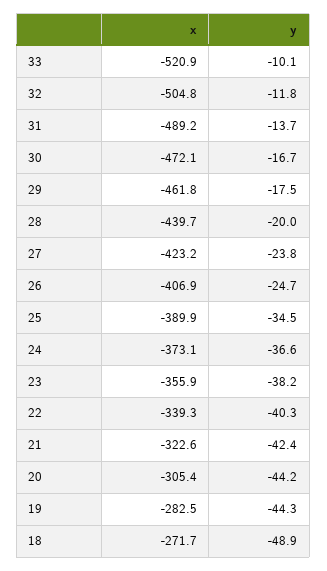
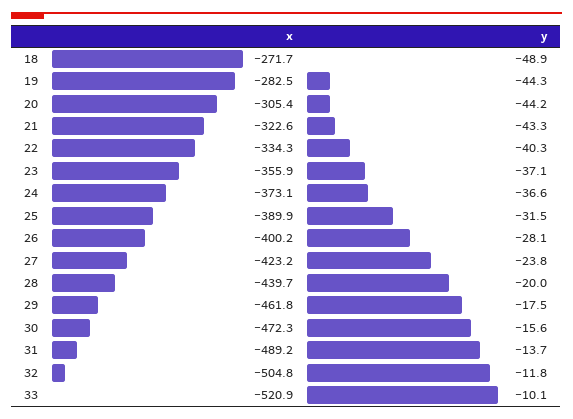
  {
    "x": {
      "33": -520.9,
      "32": -504.8,
      "31": -489.2,
-     "30": -472.1,
+     "30": -472.3,
      "29": -461.8,
      "28": -439.7,
      "27": -423.2,
-     "26": -406.9,
+     "26": -400.2,
      "25": -389.9,
      "24": -373.1,
      "23": -355.9,
-     "22": -339.3,
+     "22": -334.3,
      "21": -322.6,
      "20": -305.4,
      "19": -282.5,
      "18": -271.7
    },
    "y": {
      "33": -10.1,
      "32": -11.8,
      "31": -13.7,
-     "30": -16.7,
+     "30": -15.6,
      "29": -17.5,
      "28": -20,
      "27": -23.8,
-     "26": -24.7,
+     "26": -28.1,
-     "25": -34.5,
+     "25": -31.5,
      "24": -36.6,
-     "23": -38.2,
+     "23": -37.1,
      "22": -40.3,
-     "21": -42.4,
+     "21": -43.3,
      "20": -44.2,
      "19": -44.3,
      "18": -48.9
    }
  }

